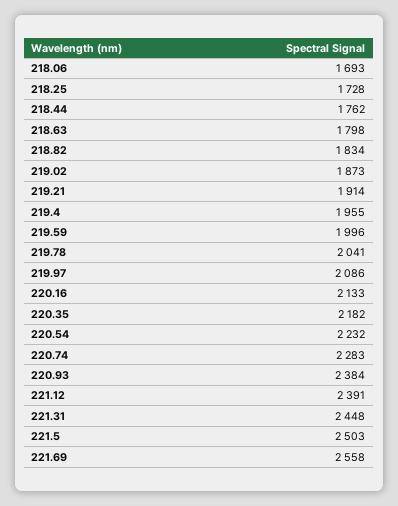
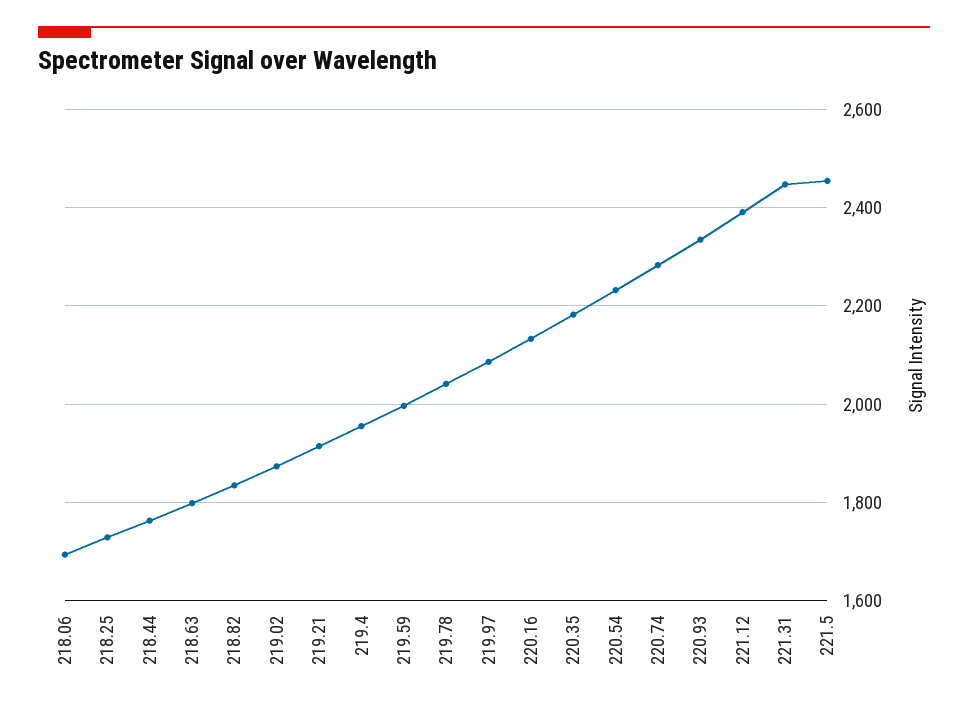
  {
    "218.06": 1693,
    "218.25": 1728,
    "218.44": 1762,
    "218.63": 1798,
    "218.82": 1834,
    "219.02": 1873,
    "219.21": 1914,
    "219.4": 1955,
    "219.59": 1996,
    "219.78": 2041,
    "219.97": 2086,
    "220.16": 2133,
    "220.35": 2182,
    "220.54": 2232,
    "220.74": 2283,
-   "220.93": 2384,
+   "220.93": 2340,
    "221.12": 2391,
    "221.31": 2448,
-   "221.5": 2503,
+   "221.5": 2460
-   "221.69": 2558
  }

